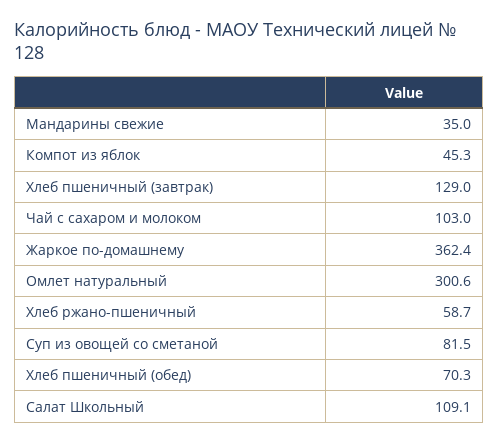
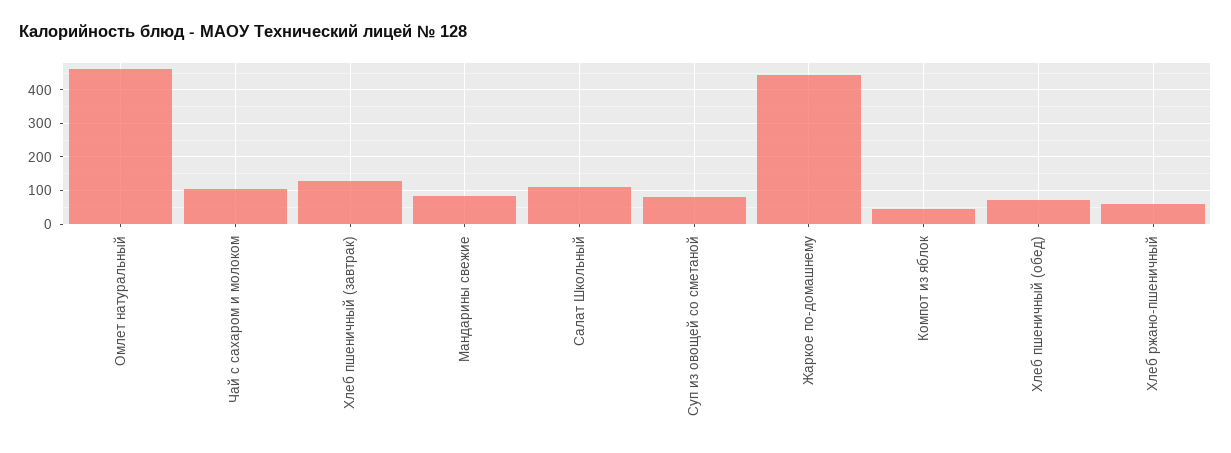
  {
-   "Мандарины свежие": 35,
+   "Мандарины свежие": 80,
    "Компот из яблок": 45.3,
    "Хлеб пшеничный (завтрак)": 129,
    "Чай с сахаром и молоком": 103,
-   "Жаркое по-домашнему": 362.4,
+   "Жаркое по-домашнему": 440,
-   "Омлет натуральный": 300.6,
+   "Омлет натуральный": 460,
    "Хлеб ржано-пшеничный": 58.7,
    "Суп из овощей со сметаной": 81.5,
    "Хлеб пшеничный (обед)": 70.3,
    "Салат Школьный": 109.1
  }

